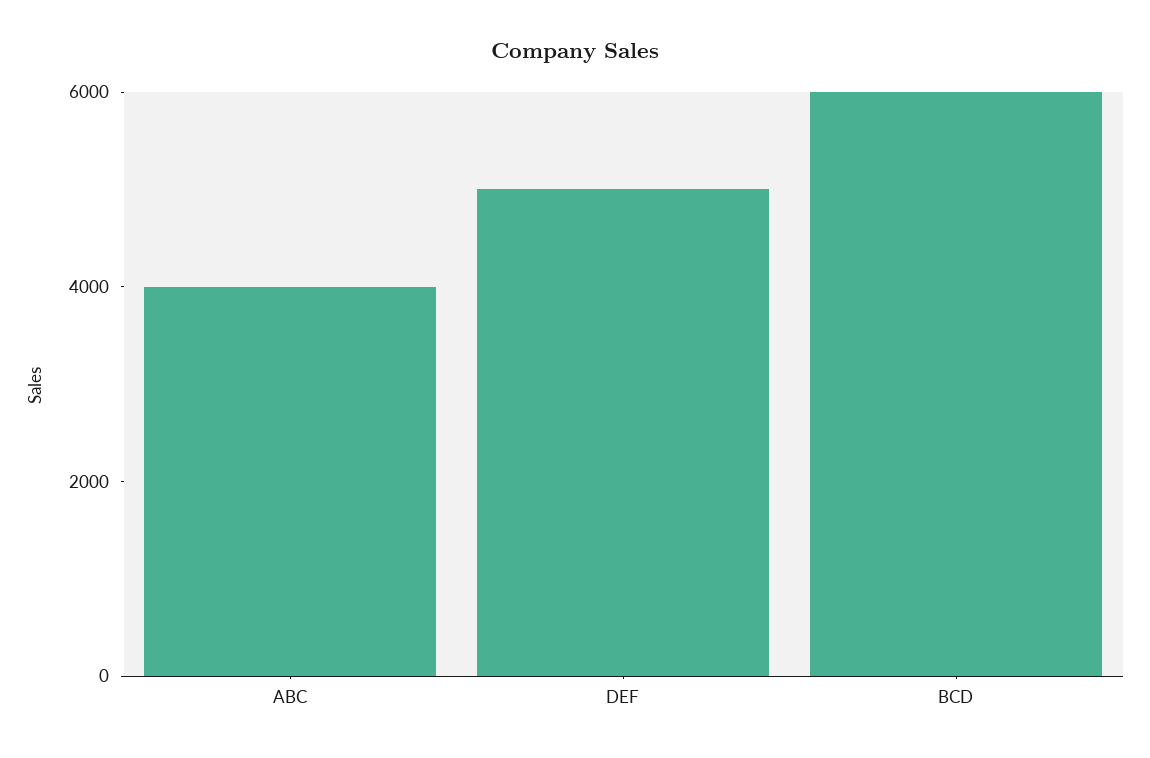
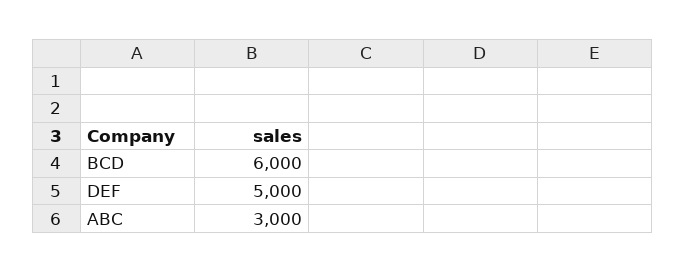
  {
-   "ABC": 4000,
+   "ABC": 3000,
    "DEF": 5000,
    "BCD": 6000
  }

